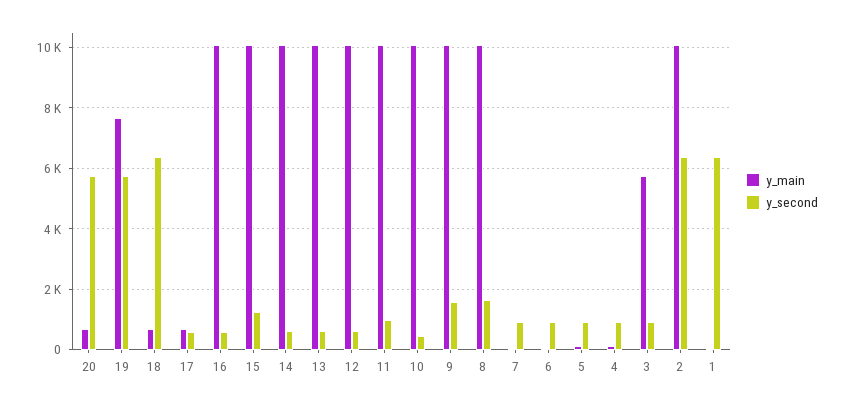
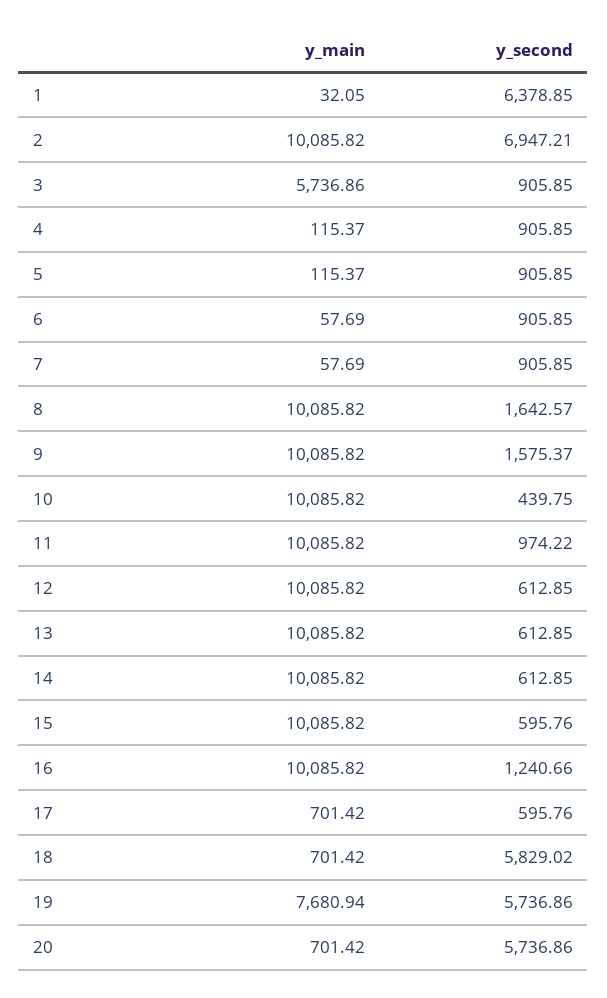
  {
    "y_main": {
      "20": 701.42,
      "19": 7680.94,
      "18": 701.42,
      "17": 701.42,
      "16": 10085.82,
      "15": 10085.82,
      "14": 10085.82,
      "13": 10085.82,
      "12": 10085.82,
      "11": 10085.82,
      "10": 10085.82,
      "9": 10085.82,
      "8": 10085.82,
      "7": 57.69,
      "6": 57.69,
      "5": 115.37,
      "4": 115.37,
      "3": 5736.86,
      "2": 10085.82,
      "1": 32.05
    },
    "y_second": {
      "20": 5736.86,
      "19": 5736.86,
-     "18": 6400,
+     "18": 5829.02,
      "17": 595.76,
-     "16": 600,
+     "16": 1240.66,
-     "15": 1200,
+     "15": 595.76,
      "14": 612.85,
      "13": 612.85,
      "12": 612.85,
      "11": 974.22,
      "10": 439.75,
      "9": 1575.37,
      "8": 1642.57,
      "7": 905.85,
      "6": 905.85,
      "5": 905.85,
      "4": 905.85,
      "3": 905.85,
-     "2": 6400,
+     "2": 6947.21,
      "1": 6378.85
    }
  }

